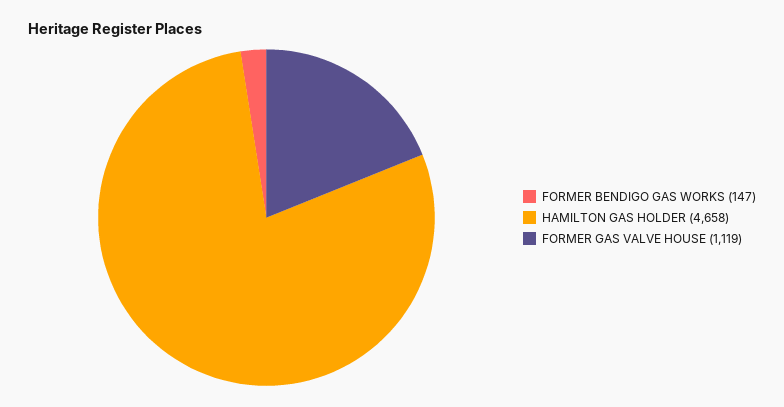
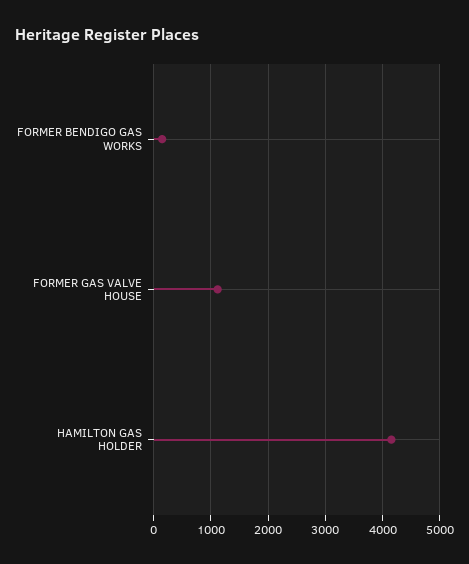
  {
    "FORMER BENDIGO GAS WORKS": 147,
-   "HAMILTON GAS HOLDER": 4658,
+   "HAMILTON GAS HOLDER": 4200,
    "FORMER GAS VALVE HOUSE": 1119
  }

